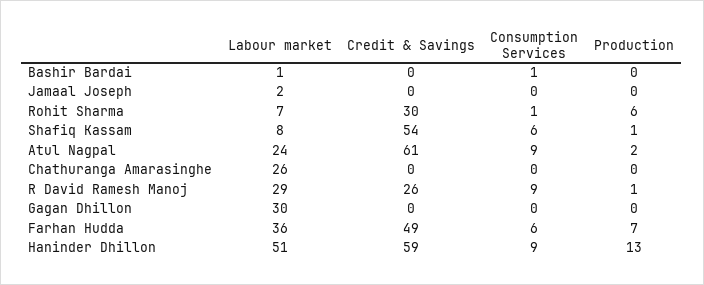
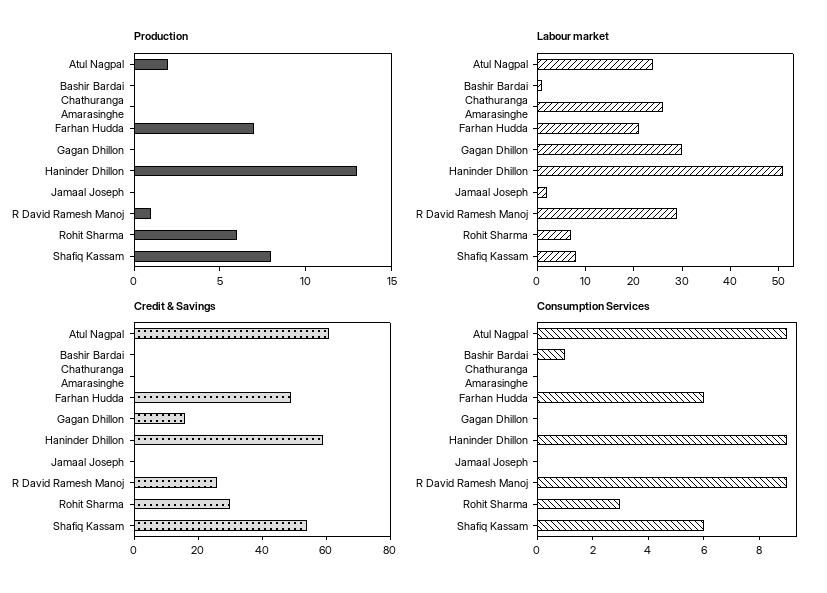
  {
    "Labour market": {
      "Bashir Bardai": 1,
      "Jamaal Joseph": 2,
      "Rohit Sharma": 7,
      "Shafiq Kassam": 8,
      "Atul Nagpal": 24,
      "Chathuranga Amarasinghe": 26,
      "R David Ramesh Manoj": 29,
      "Gagan Dhillon": 30,
-     "Farhan Hudda": 36,
+     "Farhan Hudda": 20,
      "Haninder Dhillon": 51
    },
    "Credit & Savings": {
      "Bashir Bardai": 0,
      "Jamaal Joseph": 0,
      "Rohit Sharma": 30,
      "Shafiq Kassam": 54,
      "Atul Nagpal": 61,
      "Chathuranga Amarasinghe": 0,
      "R David Ramesh Manoj": 26,
-     "Gagan Dhillon": 0,
+     "Gagan Dhillon": 15,
      "Farhan Hudda": 49,
      "Haninder Dhillon": 59
    },
    "Consumption Services": {
      "Bashir Bardai": 1,
      "Jamaal Joseph": 0,
-     "Rohit Sharma": 1,
+     "Rohit Sharma": 3,
      "Shafiq Kassam": 6,
      "Atul Nagpal": 9,
      "Chathuranga Amarasinghe": 0,
      "R David Ramesh Manoj": 9,
      "Gagan Dhillon": 0,
      "Farhan Hudda": 6,
      "Haninder Dhillon": 9
    },
    "Production": {
      "Bashir Bardai": 0,
      "Jamaal Joseph": 0,
      "Rohit Sharma": 6,
-     "Shafiq Kassam": 1,
+     "Shafiq Kassam": 8,
      "Atul Nagpal": 2,
      "Chathuranga Amarasinghe": 0,
      "R David Ramesh Manoj": 1,
      "Gagan Dhillon": 0,
      "Farhan Hudda": 7,
      "Haninder Dhillon": 13
    }
  }

